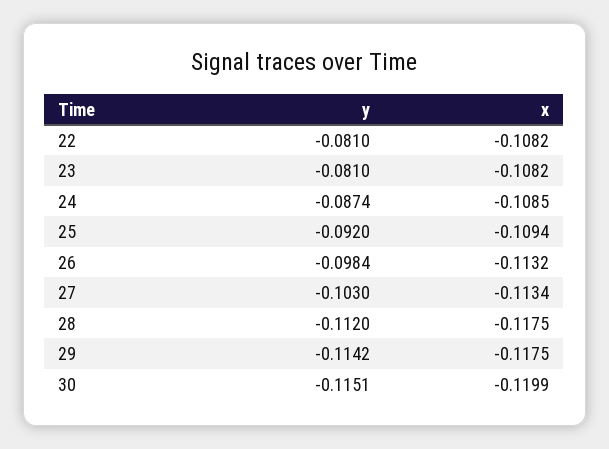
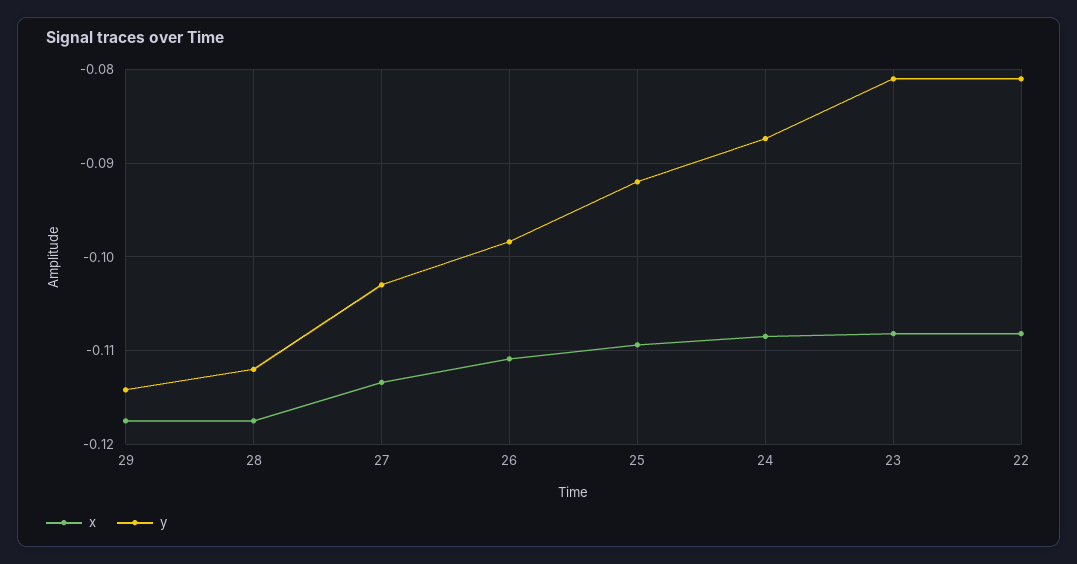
  {
    "y": {
      "22": -0.081,
      "23": -0.081,
      "24": -0.0874,
      "25": -0.092,
      "26": -0.0984,
      "27": -0.103,
      "28": -0.112,
-     "29": -0.1142,
+     "29": -0.1142
-     "30": -0.1151
    },
    "x": {
      "22": -0.1082,
      "23": -0.1082,
      "24": -0.1085,
      "25": -0.1094,
-     "26": -0.1132,
+     "26": -0.111,
      "27": -0.1134,
      "28": -0.1175,
-     "29": -0.1175,
+     "29": -0.1175
-     "30": -0.1199
    }
  }

